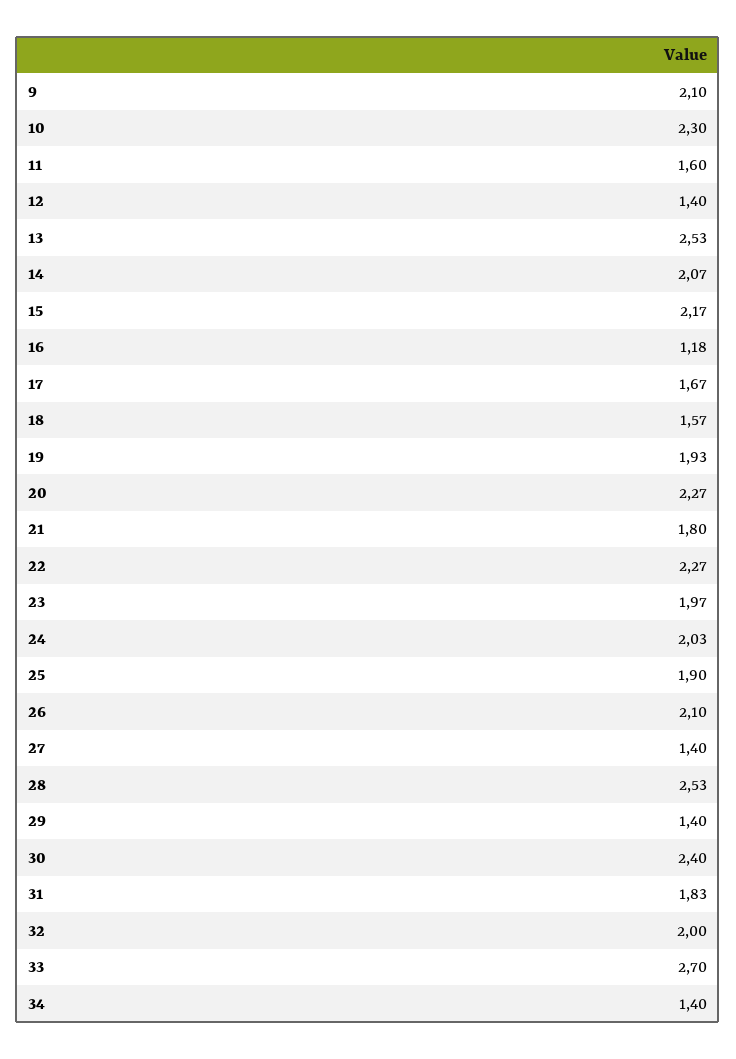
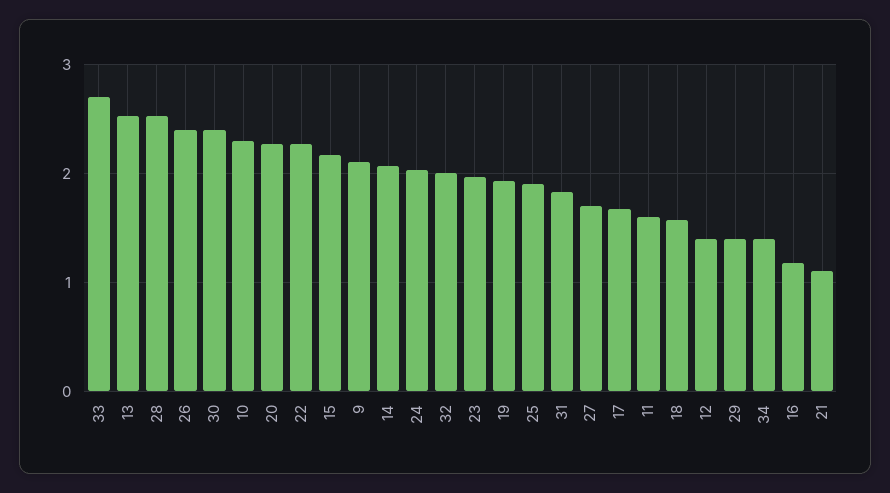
  {
    "9": 2.1,
    "10": 2.3,
    "11": 1.6,
    "12": 1.4,
    "13": 2.53,
    "14": 2.07,
    "15": 2.17,
    "16": 1.18,
    "17": 1.67,
    "18": 1.57,
    "19": 1.93,
    "20": 2.27,
-   "21": 1.8,
+   "21": 1.1,
    "22": 2.27,
    "23": 1.97,
    "24": 2.03,
    "25": 1.9,
-   "26": 2.1,
+   "26": 2.4,
-   "27": 1.4,
+   "27": 1.7,
    "28": 2.53,
    "29": 1.4,
    "30": 2.4,
    "31": 1.83,
    "32": 2,
    "33": 2.7,
    "34": 1.4
  }

